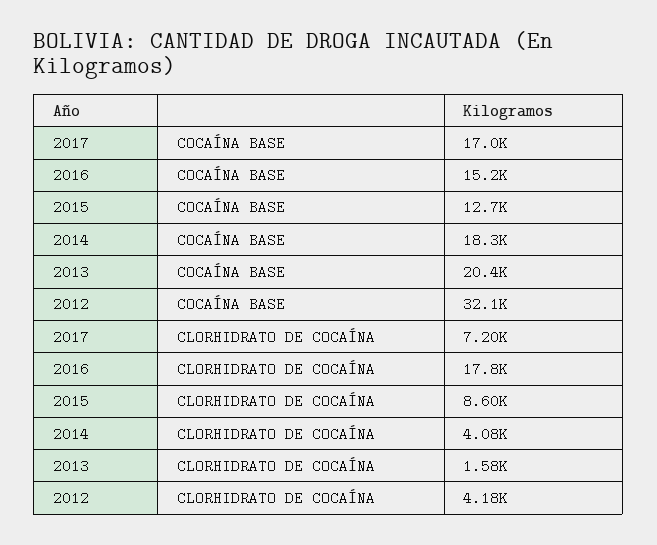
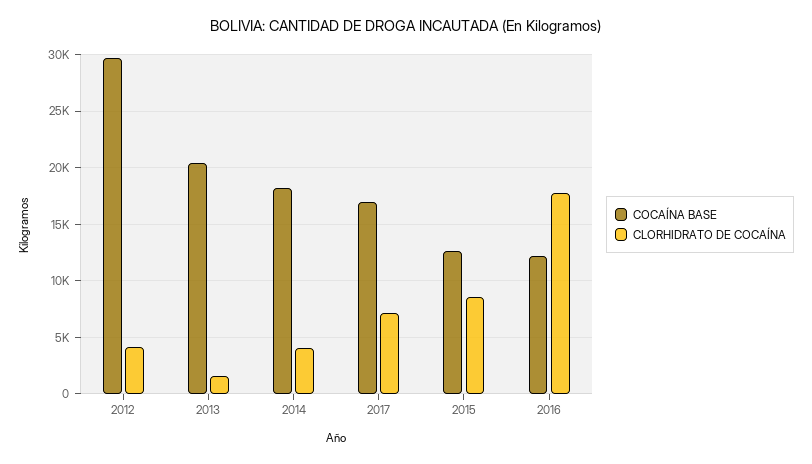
  {
    "COCAÍNA BASE": {
      "2017": 17000,
-     "2016": 15200,
+     "2016": 12000,
      "2015": 12700,
      "2014": 18300,
      "2013": 20400,
-     "2012": 32100
+     "2012": 30000
    },
    "CLORHIDRATO DE COCAÍNA": {
      "2017": 7200,
      "2016": 17800,
      "2015": 8600,
      "2014": 4080,
      "2013": 1580,
      "2012": 4180
    }
  }

